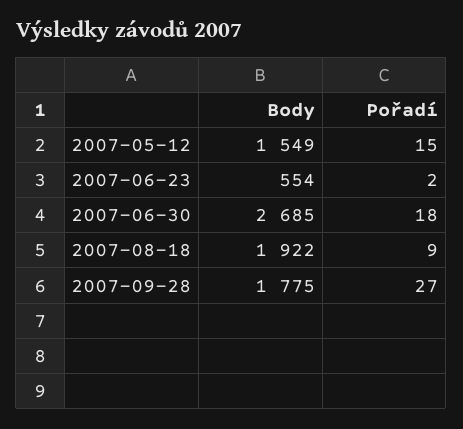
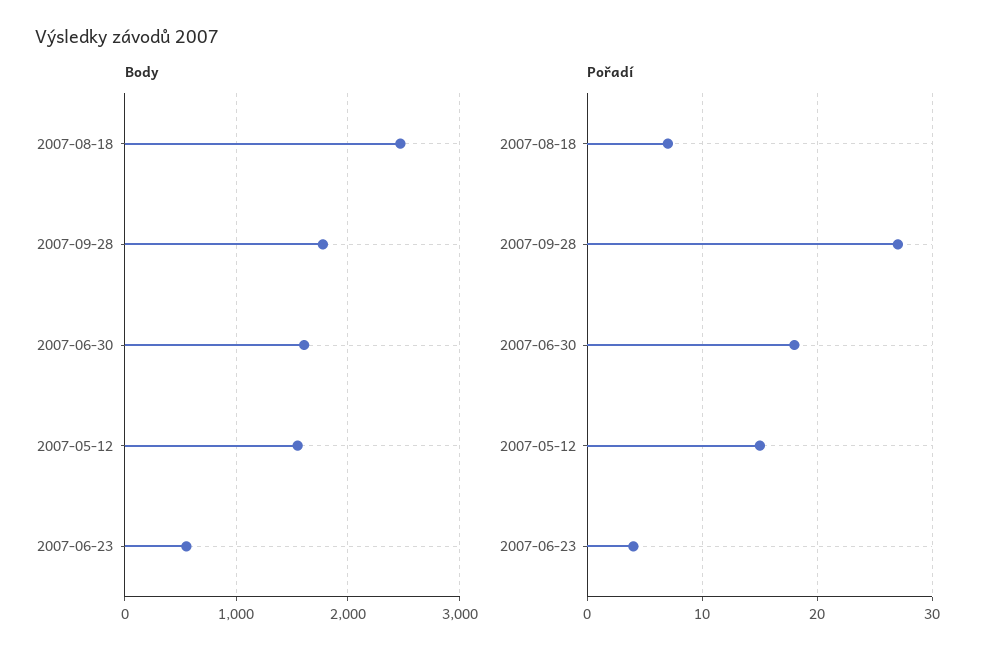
  {
    "Body": {
      "2007-05-12": 1549,
      "2007-06-23": 554,
-     "2007-06-30": 2685,
+     "2007-06-30": 1600,
-     "2007-08-18": 1922,
+     "2007-08-18": 2500,
      "2007-09-28": 1775
    },
    "Pořadí": {
      "2007-05-12": 15,
-     "2007-06-23": 2,
+     "2007-06-23": 4,
      "2007-06-30": 18,
-     "2007-08-18": 9,
+     "2007-08-18": 7,
      "2007-09-28": 27
    }
  }

